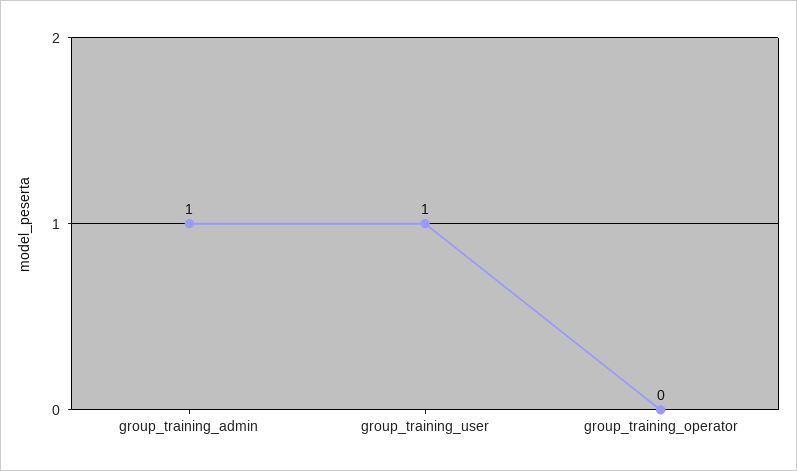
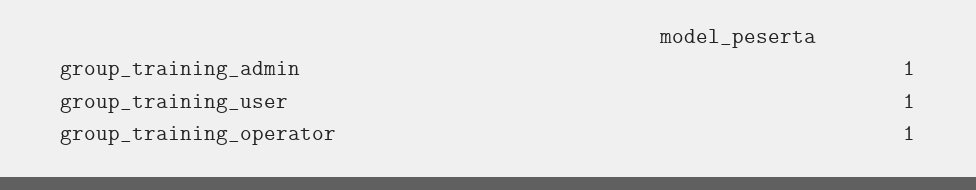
  {
    "group_training_admin": 1,
    "group_training_user": 1,
-   "group_training_operator": 0
+   "group_training_operator": 1
  }

